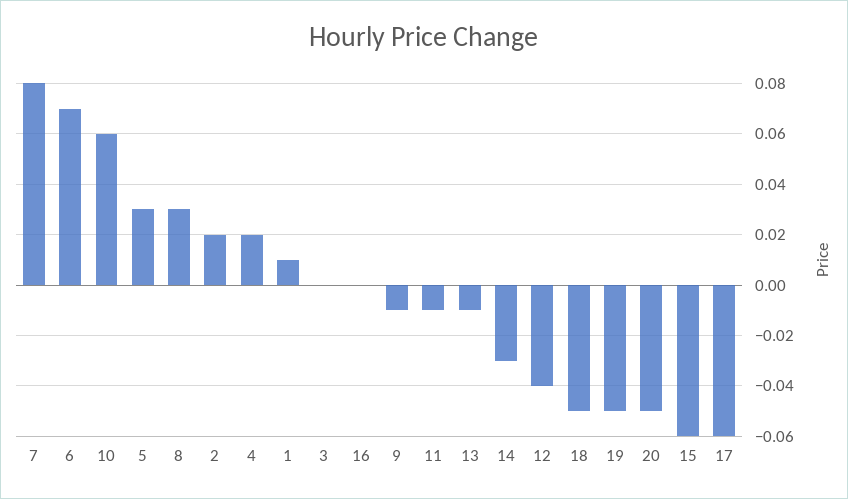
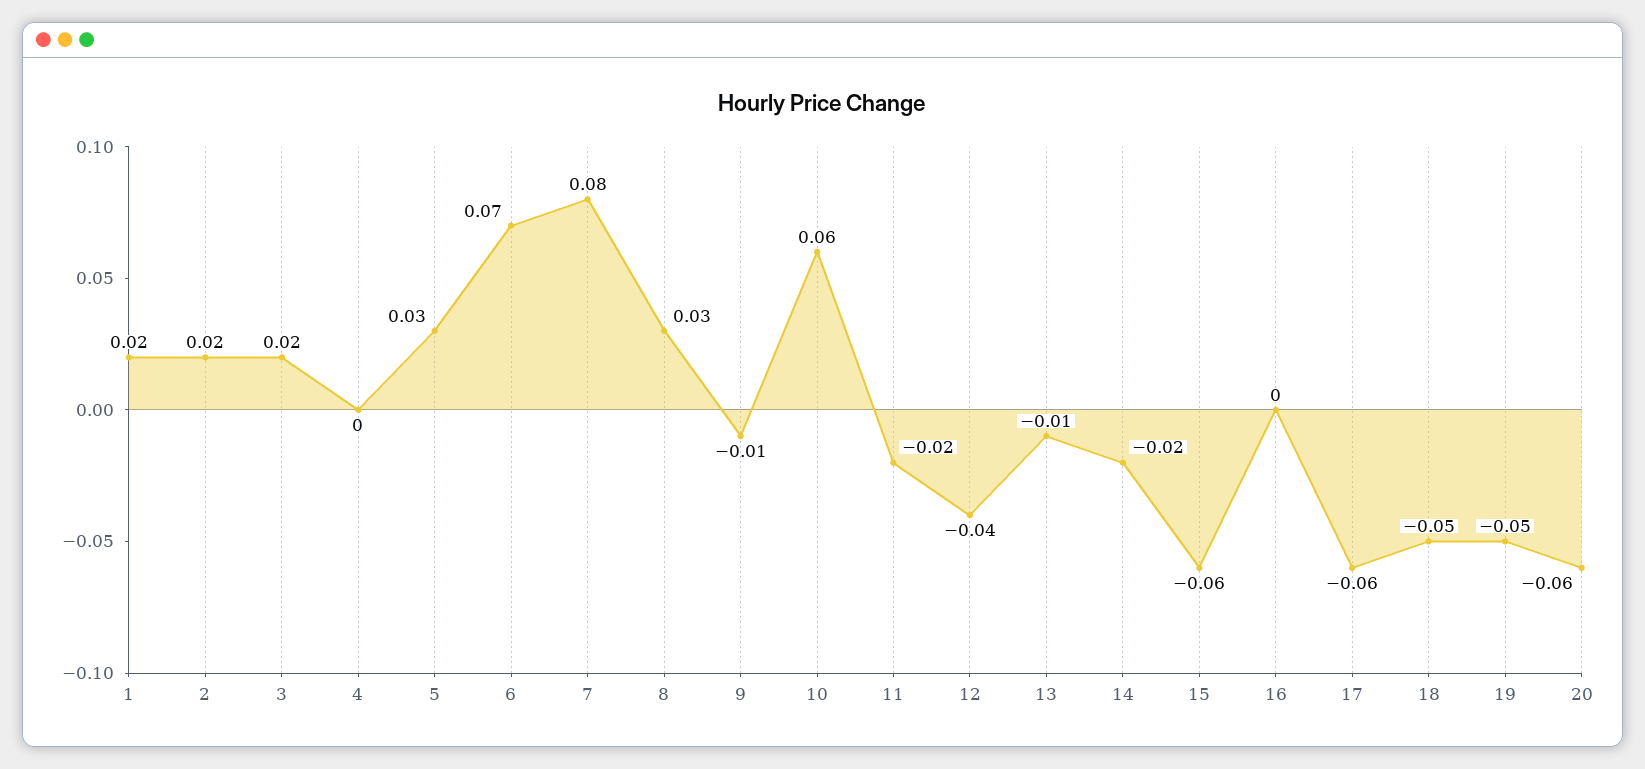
  {
    "7": 0.08,
    "6": 0.07,
    "10": 0.06,
    "5": 0.03,
    "8": 0.03,
    "2": 0.02,
-   "4": 0.02,
+   "4": 0,
-   "1": 0.01,
+   "1": 0.02,
-   "3": 0,
+   "3": 0.02,
    "16": 0,
    "9": -0.01,
-   "11": -0.01,
+   "11": -0.02,
    "13": -0.01,
-   "14": -0.03,
+   "14": -0.02,
    "12": -0.04,
    "18": -0.05,
    "19": -0.05,
-   "20": -0.05,
+   "20": -0.06,
    "15": -0.06,
    "17": -0.06
  }

